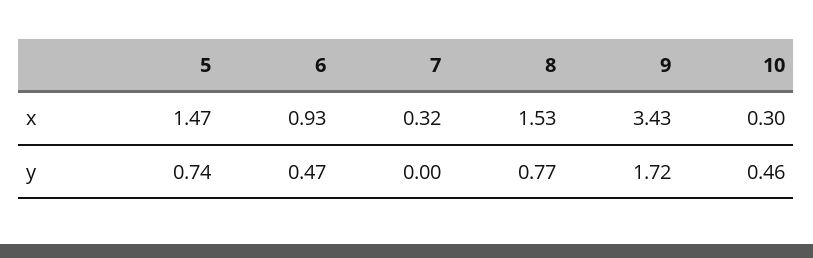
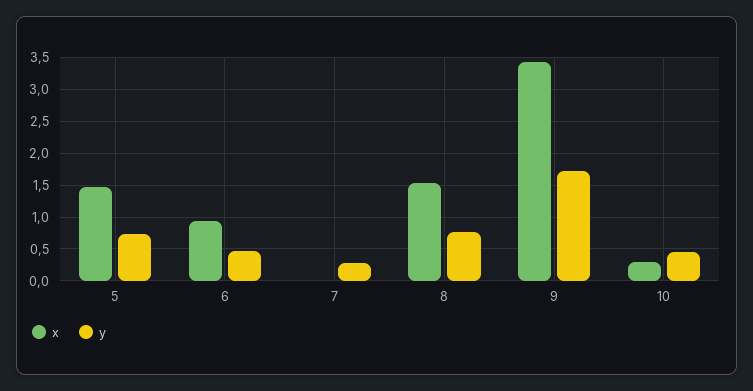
  {
    "x": {
      "5": 1.47,
      "6": 0.93,
-     "7": 0.32,
+     "7": 0,
      "8": 1.53,
      "9": 3.43,
      "10": 0.3
    },
    "y": {
      "5": 0.74,
      "6": 0.47,
-     "7": 0,
+     "7": 0.3,
      "8": 0.77,
      "9": 1.72,
      "10": 0.46
    }
  }

